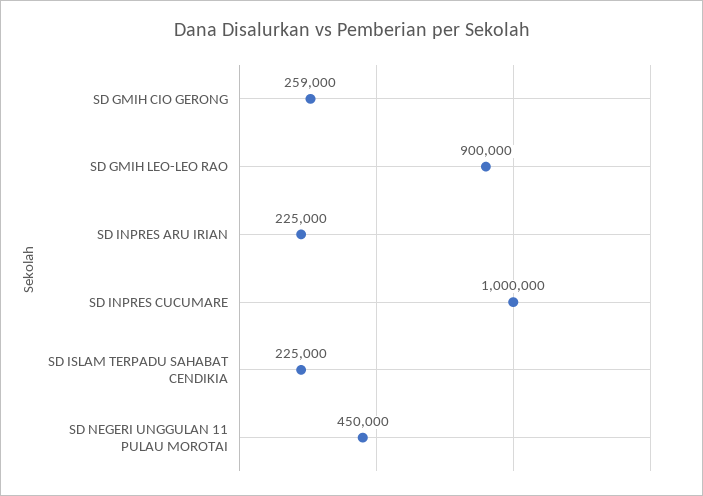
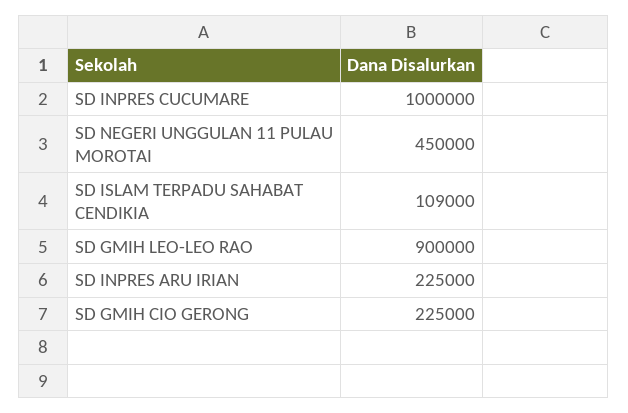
  {
-   "SD GMIH CIO GERONG": 259000,
+   "SD GMIH CIO GERONG": 225000,
    "SD GMIH LEO-LEO RAO": 900000,
    "SD INPRES ARU IRIAN": 225000,
    "SD INPRES CUCUMARE": 1000000,
-   "SD ISLAM TERPADU SAHABAT CENDIKIA": 225000,
+   "SD ISLAM TERPADU SAHABAT CENDIKIA": 109000,
    "SD NEGERI UNGGULAN 11 PULAU MOROTAI": 450000
  }

